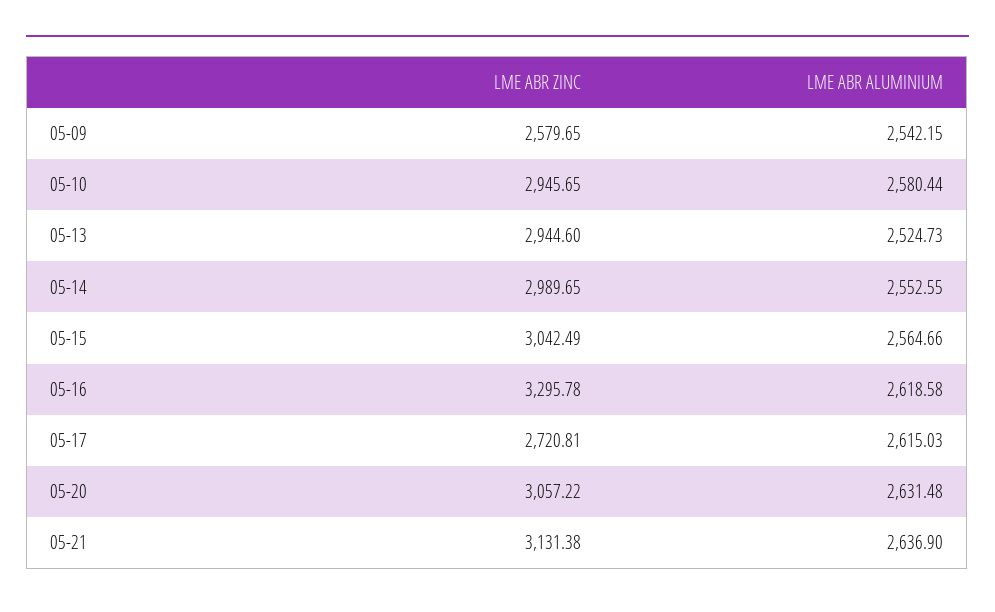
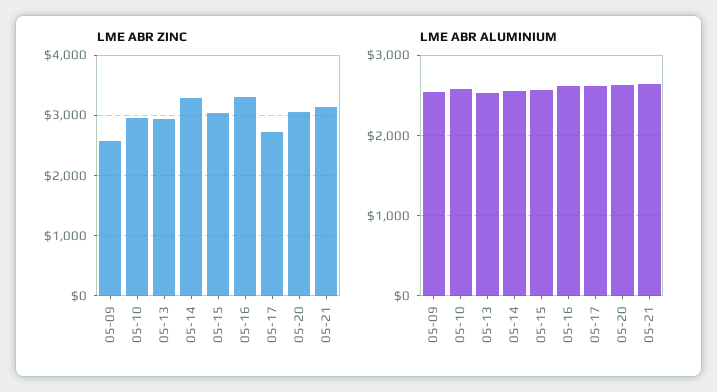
  {
    "LME ABR ZINC": {
      "05-09": 2579.65,
      "05-10": 2945.65,
      "05-13": 2944.6,
-     "05-14": 2989.65,
+     "05-14": 3300,
      "05-15": 3042.49,
      "05-16": 3295.78,
      "05-17": 2720.81,
      "05-20": 3057.22,
      "05-21": 3131.38
    },
    "LME ABR ALUMINIUM": {
      "05-09": 2542.15,
      "05-10": 2580.44,
      "05-13": 2524.73,
      "05-14": 2552.55,
      "05-15": 2564.66,
      "05-16": 2618.58,
      "05-17": 2615.03,
      "05-20": 2631.48,
      "05-21": 2636.9
    }
  }

